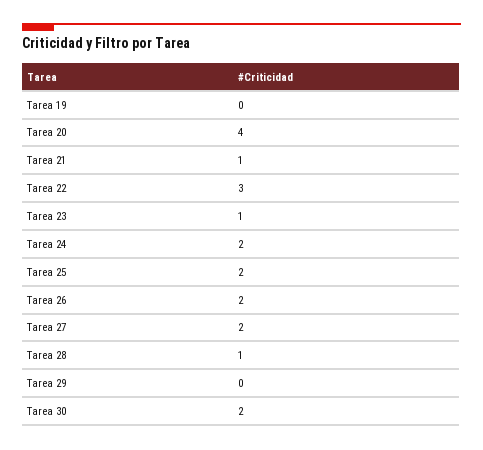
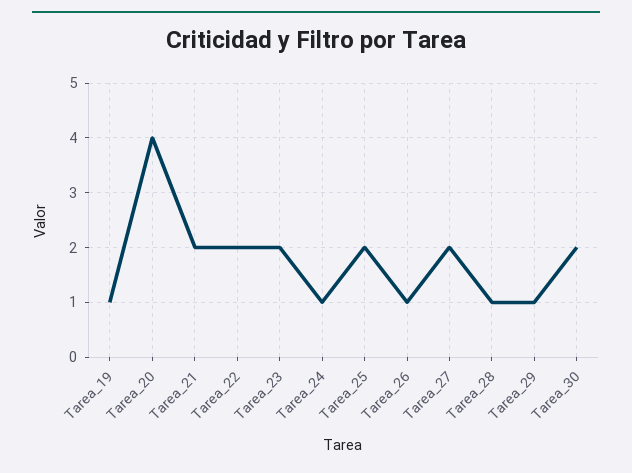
  {
-   "Tarea 19": 0,
+   "Tarea 19": 1,
    "Tarea 20": 4,
-   "Tarea 21": 1,
+   "Tarea 21": 2,
-   "Tarea 22": 3,
+   "Tarea 22": 2,
-   "Tarea 23": 1,
+   "Tarea 23": 2,
-   "Tarea 24": 2,
+   "Tarea 24": 1,
    "Tarea 25": 2,
-   "Tarea 26": 2,
+   "Tarea 26": 1,
    "Tarea 27": 2,
    "Tarea 28": 1,
-   "Tarea 29": 0,
+   "Tarea 29": 1,
    "Tarea 30": 2
  }

